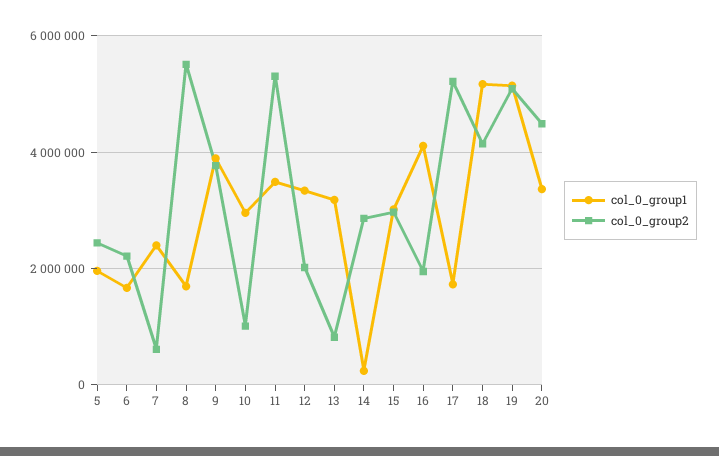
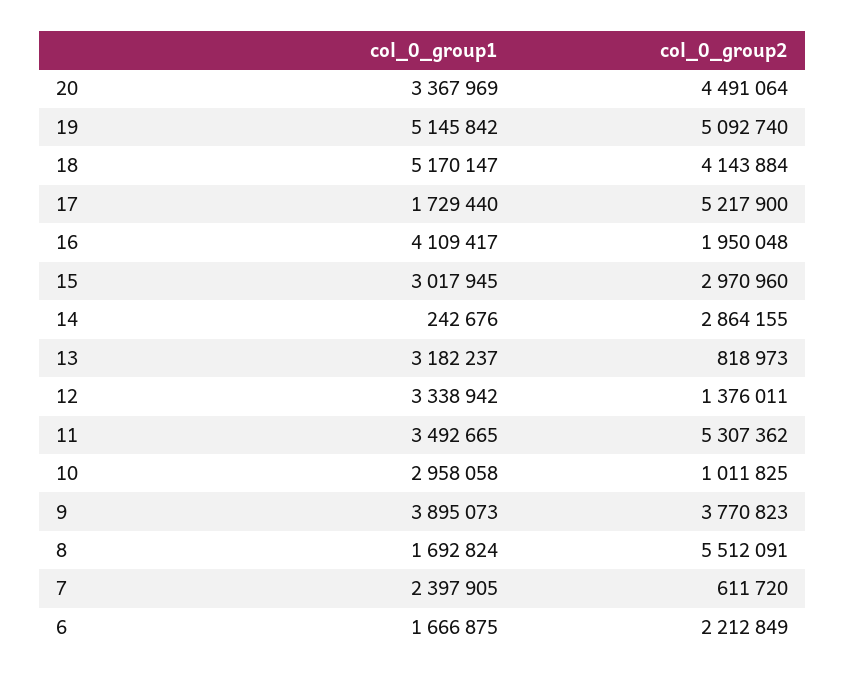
  {
    "col_0_group1": {
-     "5": 2000000,
      "6": 1666875,
      "7": 2397905,
      "8": 1692824,
      "9": 3895073,
      "10": 2958058,
      "11": 3492665,
      "12": 3338942,
      "13": 3182237,
      "14": 242676,
      "15": 3017945,
      "16": 4109417,
      "17": 1729440,
      "18": 5170147,
      "19": 5145842,
      "20": 3367969
    },
    "col_0_group2": {
-     "5": 2400000,
      "6": 2212849,
      "7": 611720,
      "8": 5512091,
      "9": 3770823,
      "10": 1011825,
      "11": 5307362,
-     "12": 2000000,
+     "12": 1376011,
      "13": 818973,
      "14": 2864155,
      "15": 2970960,
      "16": 1950048,
      "17": 5217900,
      "18": 4143884,
      "19": 5092740,
      "20": 4491064
    }
  }

